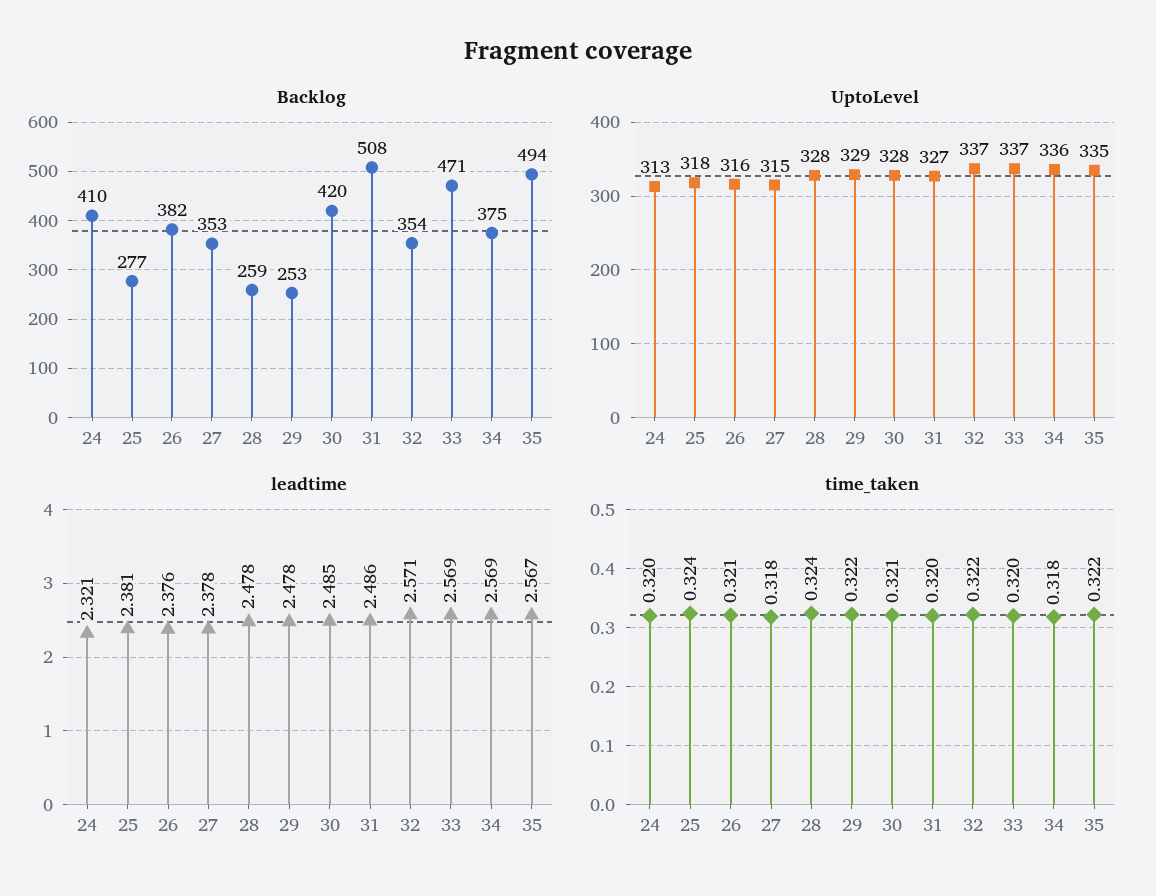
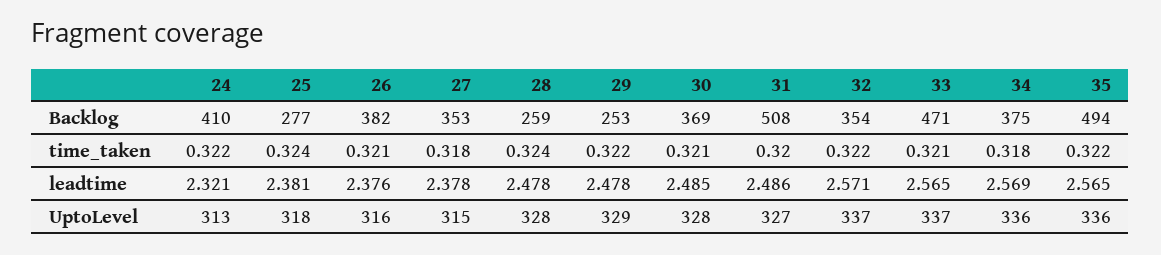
  {
    "Backlog": {
      "24": 410,
      "25": 277,
      "26": 382,
      "27": 353,
      "28": 259,
      "29": 253,
-     "30": 420,
+     "30": 369,
      "31": 508,
      "32": 354,
      "33": 471,
      "34": 375,
      "35": 494
    },
    "UptoLevel": {
      "24": 313,
      "25": 318,
      "26": 316,
      "27": 315,
      "28": 328,
      "29": 329,
      "30": 328,
      "31": 327,
      "32": 337,
      "33": 337,
      "34": 336,
-     "35": 335
+     "35": 336
    },
    "leadtime": {
      "24": 2.321,
      "25": 2.381,
      "26": 2.376,
      "27": 2.378,
      "28": 2.478,
      "29": 2.478,
      "30": 2.485,
      "31": 2.486,
      "32": 2.571,
-     "33": 2.569,
+     "33": 2.565,
      "34": 2.569,
-     "35": 2.567
+     "35": 2.565
    },
    "time_taken": {
-     "24": 0.32,
+     "24": 0.322,
      "25": 0.324,
      "26": 0.321,
      "27": 0.318,
      "28": 0.324,
      "29": 0.322,
      "30": 0.321,
      "31": 0.32,
      "32": 0.322,
-     "33": 0.32,
+     "33": 0.321,
      "34": 0.318,
      "35": 0.322
    }
  }

